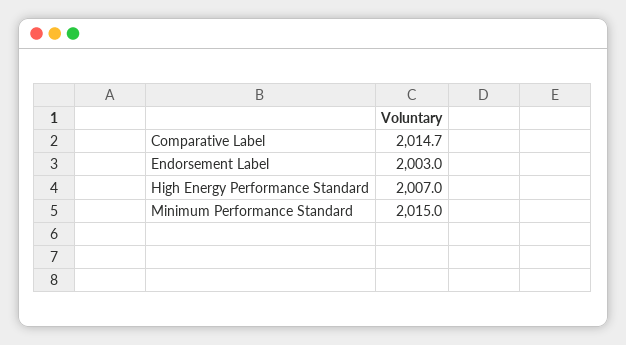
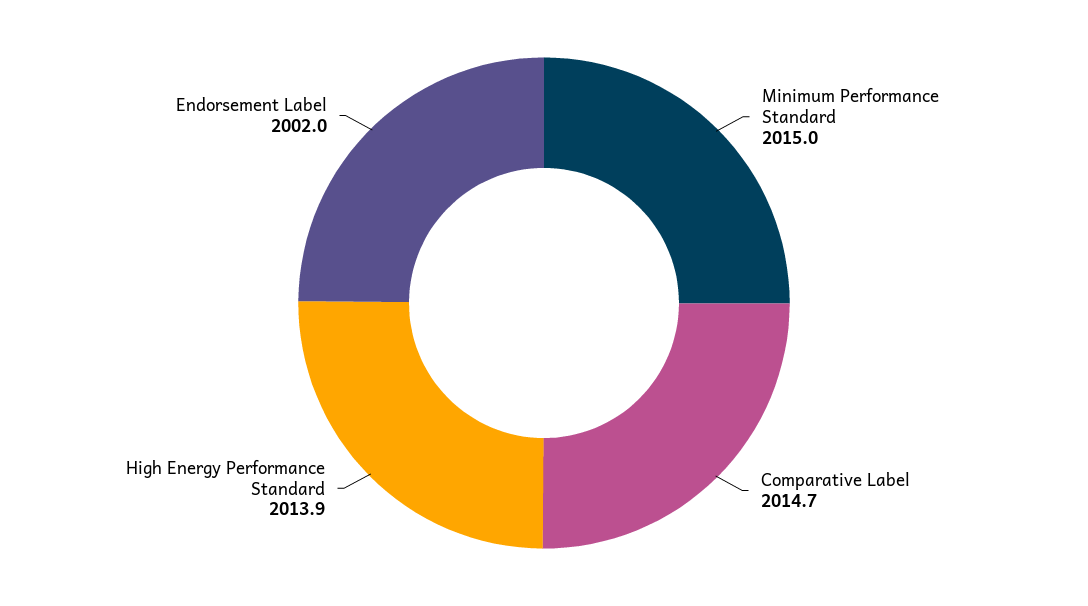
  {
    "Comparative Label": 2014.7,
-   "Endorsement Label": 2003,
+   "Endorsement Label": 2002,
-   "High Energy Performance Standard": 2007,
+   "High Energy Performance Standard": 2013.9,
    "Minimum Performance Standard": 2015
  }

